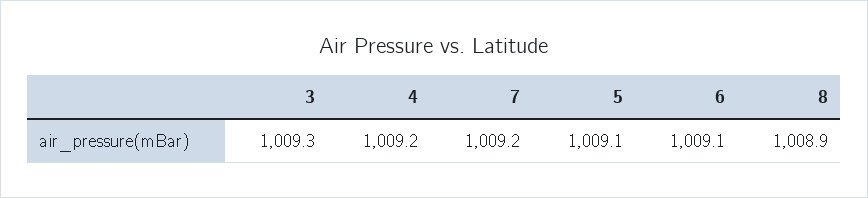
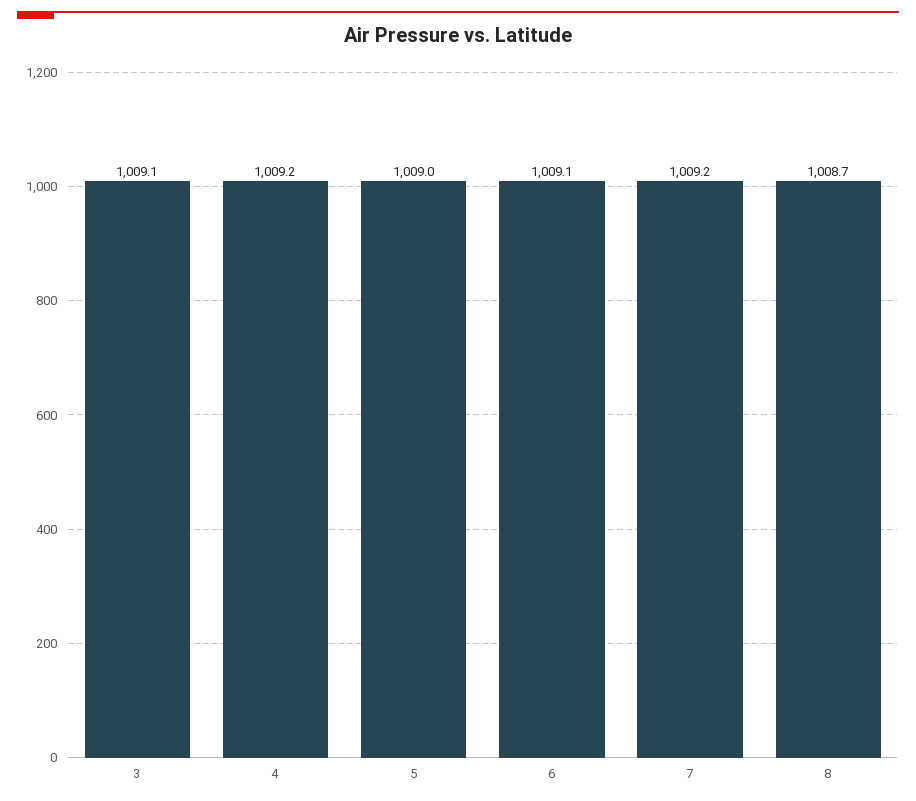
  {
-   "3": 1009.3,
+   "3": 1009.1,
    "4": 1009.2,
    "7": 1009.2,
-   "5": 1009.1,
+   "5": 1009,
    "6": 1009.1,
-   "8": 1008.9
+   "8": 1008.7
  }

